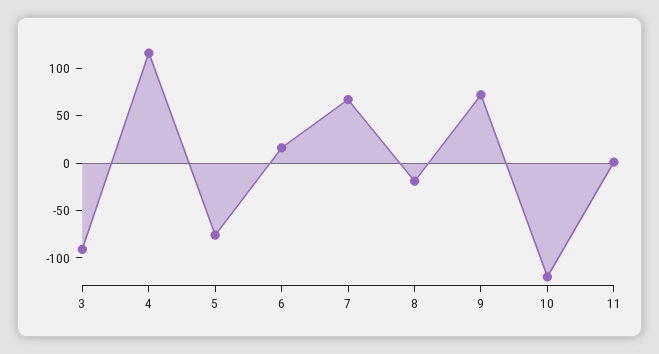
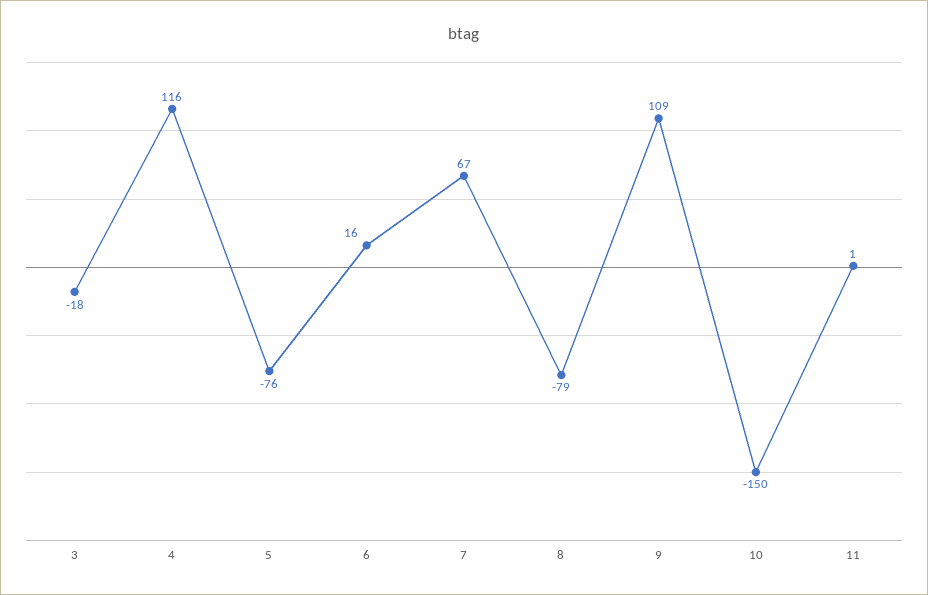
  {
-   "3": -90,
+   "3": -18,
    "4": 116,
    "5": -76,
    "6": 16,
    "7": 67,
-   "8": -20,
+   "8": -79,
-   "9": 70,
+   "9": 109,
-   "10": -120,
+   "10": -150,
    "11": 1
  }

